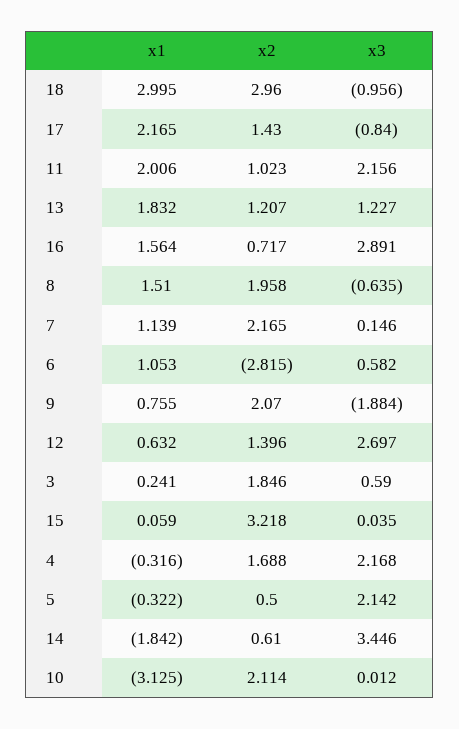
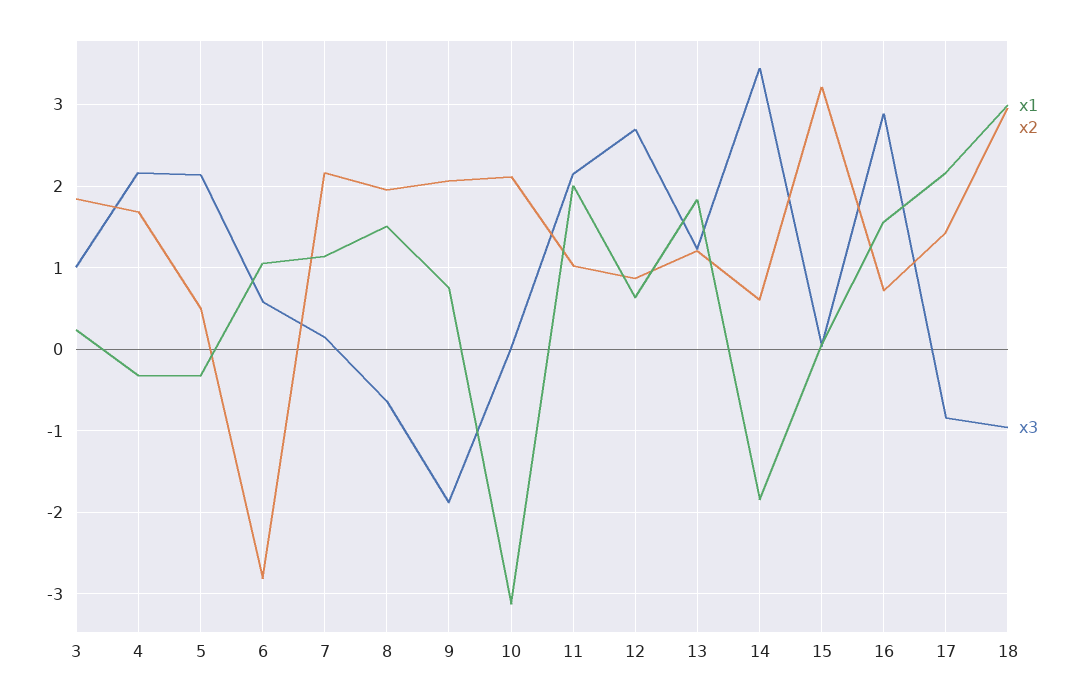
  {
    "x1": {
      "18": 2.995,
      "17": 2.165,
      "11": 2.006,
      "13": 1.832,
      "16": 1.564,
      "8": 1.51,
      "7": 1.139,
      "6": 1.053,
      "9": 0.755,
      "12": 0.632,
      "3": 0.241,
      "15": 0.059,
      "4": -0.316,
      "5": -0.322,
      "14": -1.842,
      "10": -3.125
    },
    "x2": {
      "18": 2.96,
      "17": 1.43,
      "11": 1.023,
      "13": 1.207,
      "16": 0.717,
      "8": 1.958,
      "7": 2.165,
      "6": -2.815,
      "9": 2.07,
-     "12": 1.396,
+     "12": 0.9,
      "3": 1.846,
      "15": 3.218,
      "4": 1.688,
      "5": 0.5,
      "14": 0.61,
      "10": 2.114
    },
    "x3": {
      "18": -0.956,
      "17": -0.84,
      "11": 2.156,
      "13": 1.227,
      "16": 2.891,
      "8": -0.635,
      "7": 0.146,
      "6": 0.582,
      "9": -1.884,
      "12": 2.697,
-     "3": 0.59,
+     "3": 1,
      "15": 0.035,
      "4": 2.168,
      "5": 2.142,
      "14": 3.446,
      "10": 0.012
    }
  }

